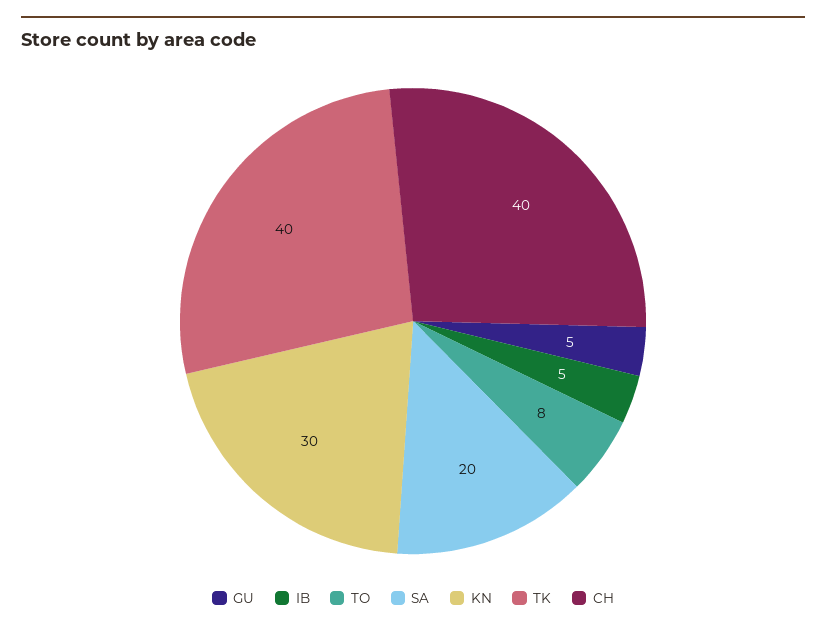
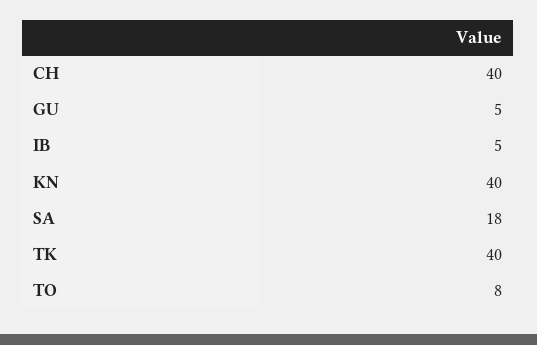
  {
    "GU": 5,
    "IB": 5,
    "TO": 8,
-   "SA": 20,
+   "SA": 18,
-   "KN": 30,
+   "KN": 40,
    "TK": 40,
    "CH": 40
  }

